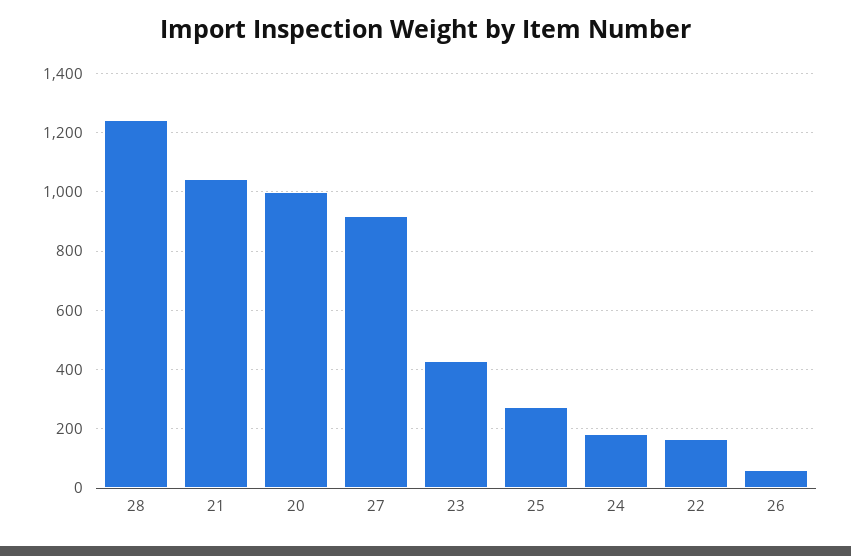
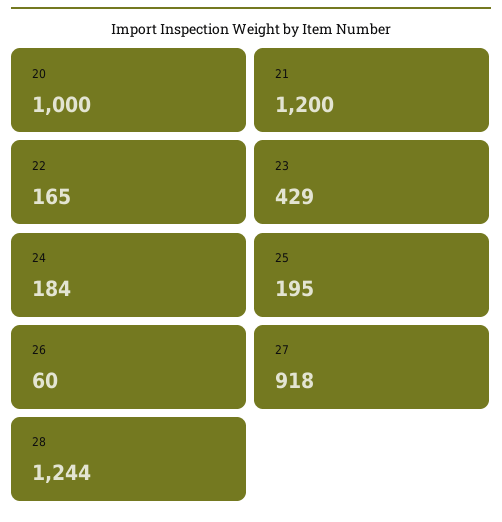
  {
    "28": 1244,
-   "21": 1050,
+   "21": 1200,
    "20": 1000,
    "27": 918,
    "23": 429,
-   "25": 275,
+   "25": 195,
    "24": 184,
    "22": 165,
    "26": 60
  }

